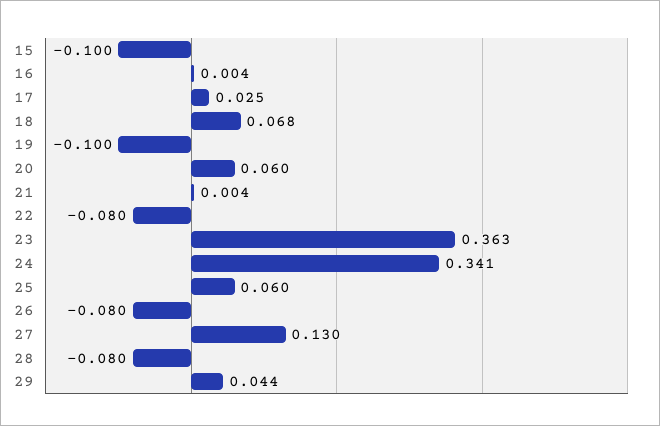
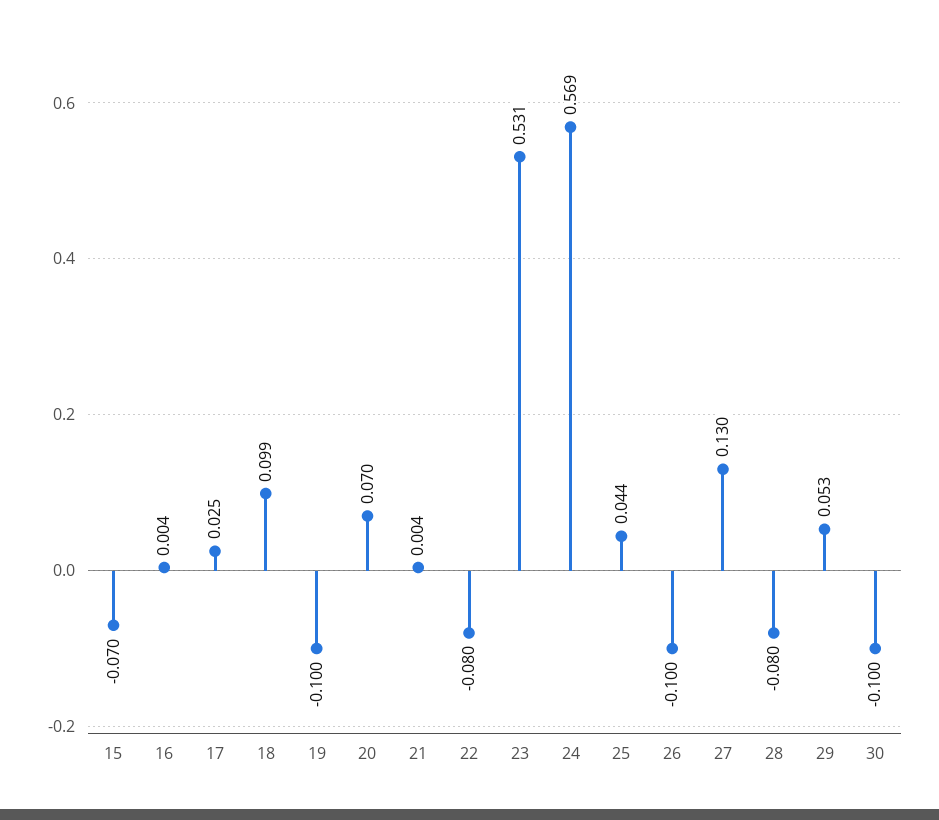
  {
-   "15": -0.1,
+   "15": -0.07,
    "16": 0.004,
    "17": 0.025,
-   "18": 0.068,
+   "18": 0.099,
    "19": -0.1,
-   "20": 0.06,
+   "20": 0.07,
    "21": 0.004,
    "22": -0.08,
-   "23": 0.363,
+   "23": 0.531,
-   "24": 0.341,
+   "24": 0.569,
-   "25": 0.06,
+   "25": 0.044,
-   "26": -0.08,
+   "26": -0.1,
    "27": 0.13,
    "28": -0.08,
-   "29": 0.044
+   "29": 0.053,
+   "30": -0.1
  }

